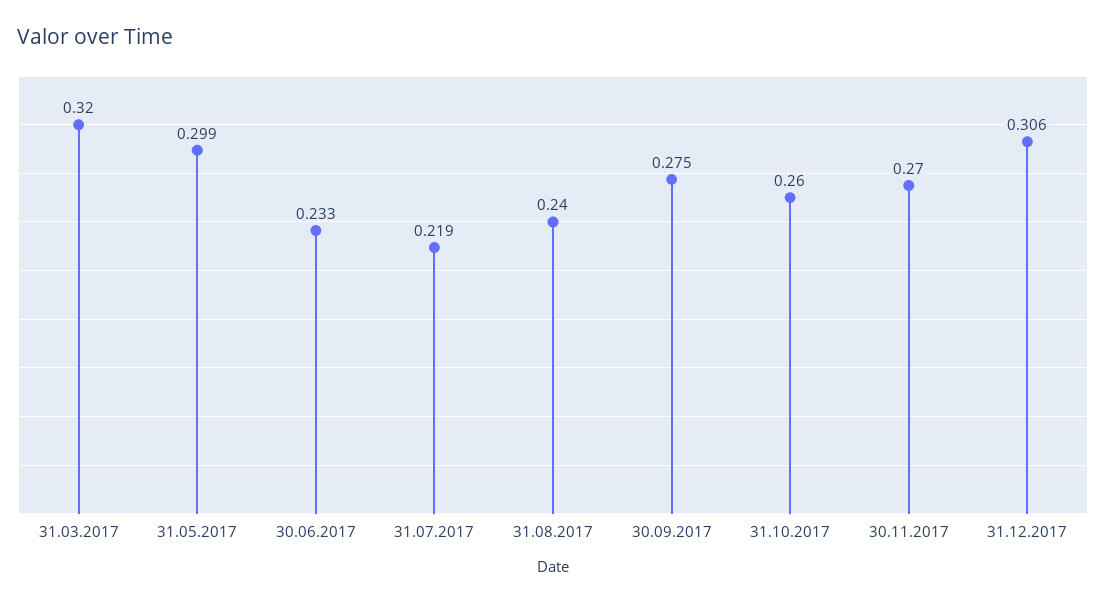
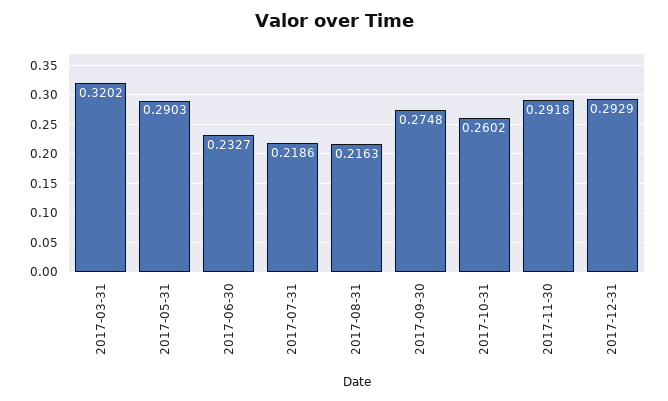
  {
    "31.03.2017": 0.3202,
-   "31.05.2017": 0.299,
+   "31.05.2017": 0.2903,
    "30.06.2017": 0.2327,
    "31.07.2017": 0.2186,
-   "31.08.2017": 0.24,
+   "31.08.2017": 0.2163,
    "30.09.2017": 0.2748,
    "31.10.2017": 0.2602,
-   "30.11.2017": 0.27,
+   "30.11.2017": 0.2918,
-   "31.12.2017": 0.306
+   "31.12.2017": 0.2929
  }

